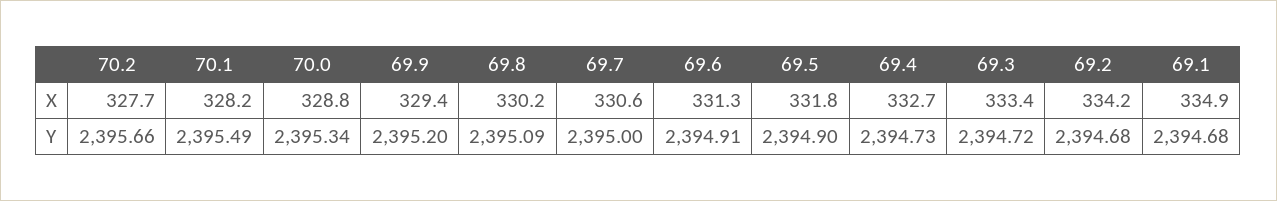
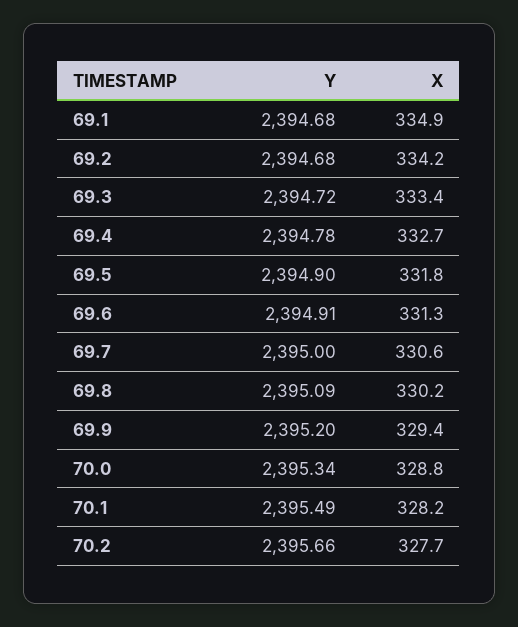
  {
    "70.2": {
      "X": 327.7,
      "Y": 2395.66
    },
    "70.1": {
      "X": 328.2,
      "Y": 2395.49
    },
    "70.0": {
      "X": 328.8,
      "Y": 2395.34
    },
    "69.9": {
      "X": 329.4,
      "Y": 2395.2
    },
    "69.8": {
      "X": 330.2,
      "Y": 2395.09
    },
    "69.7": {
      "X": 330.6,
      "Y": 2395
    },
    "69.6": {
      "X": 331.3,
      "Y": 2394.91
    },
    "69.5": {
      "X": 331.8,
      "Y": 2394.9
    },
    "69.4": {
      "X": 332.7,
-     "Y": 2394.73
+     "Y": 2394.78
    },
    "69.3": {
      "X": 333.4,
      "Y": 2394.72
    },
    "69.2": {
      "X": 334.2,
      "Y": 2394.68
    },
    "69.1": {
      "X": 334.9,
      "Y": 2394.68
    }
  }

